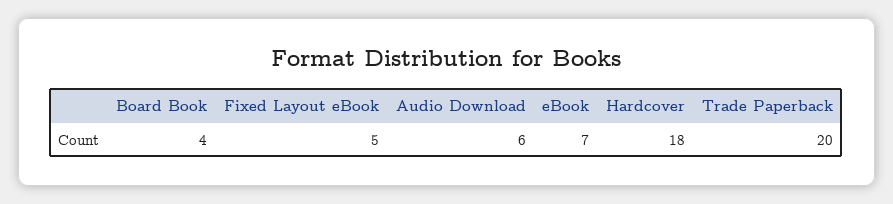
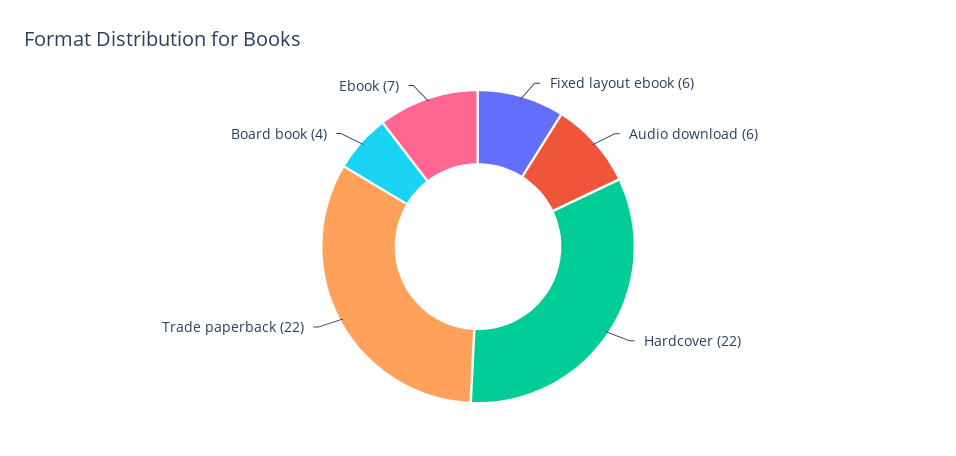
  {
    "Board Book": 4,
-   "Fixed Layout eBook": 5,
+   "Fixed Layout eBook": 6,
    "Audio Download": 6,
    "eBook": 7,
-   "Hardcover": 18,
+   "Hardcover": 22,
-   "Trade Paperback": 20
+   "Trade Paperback": 22
  }

